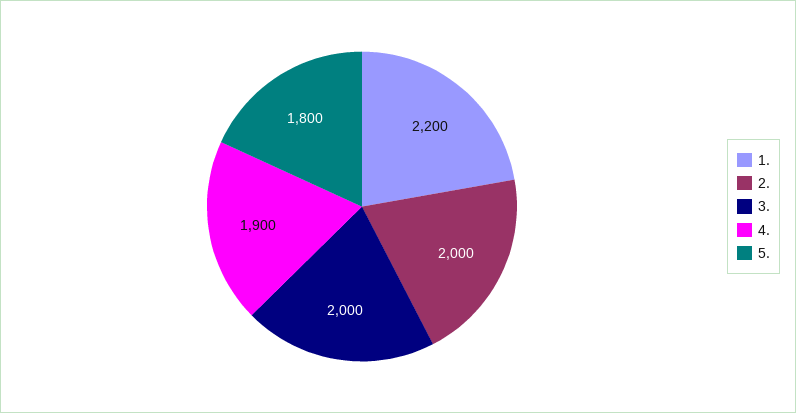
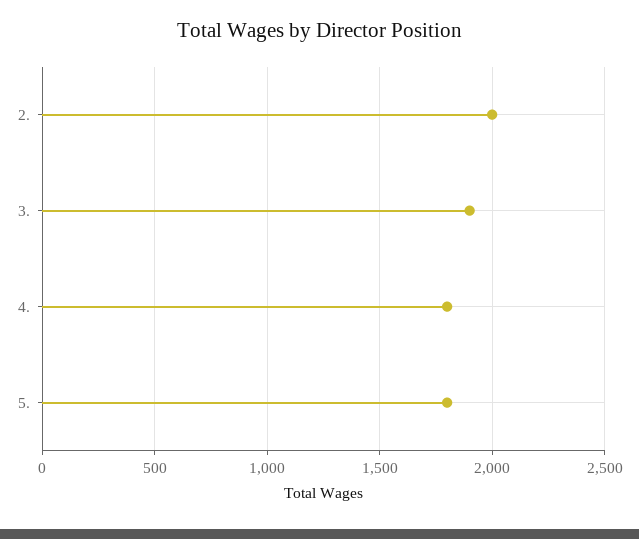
  {
-   "1.": 2200,
    "2.": 2000,
-   "3.": 2000,
+   "3.": 1900,
-   "4.": 1900,
+   "4.": 1800,
    "5.": 1800
  }

